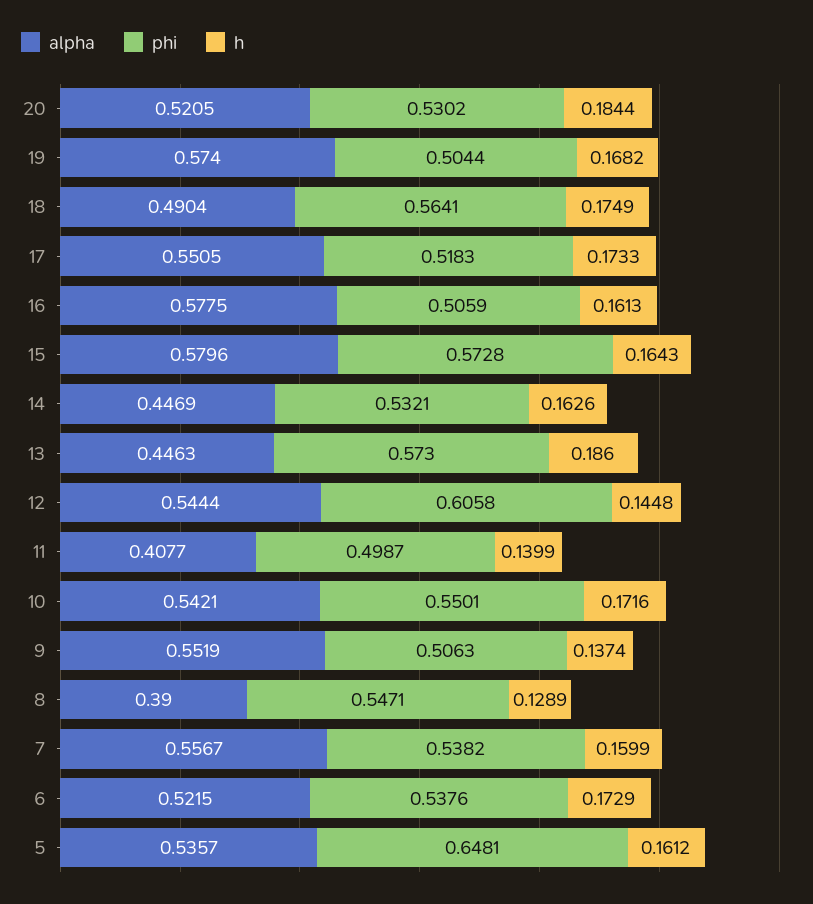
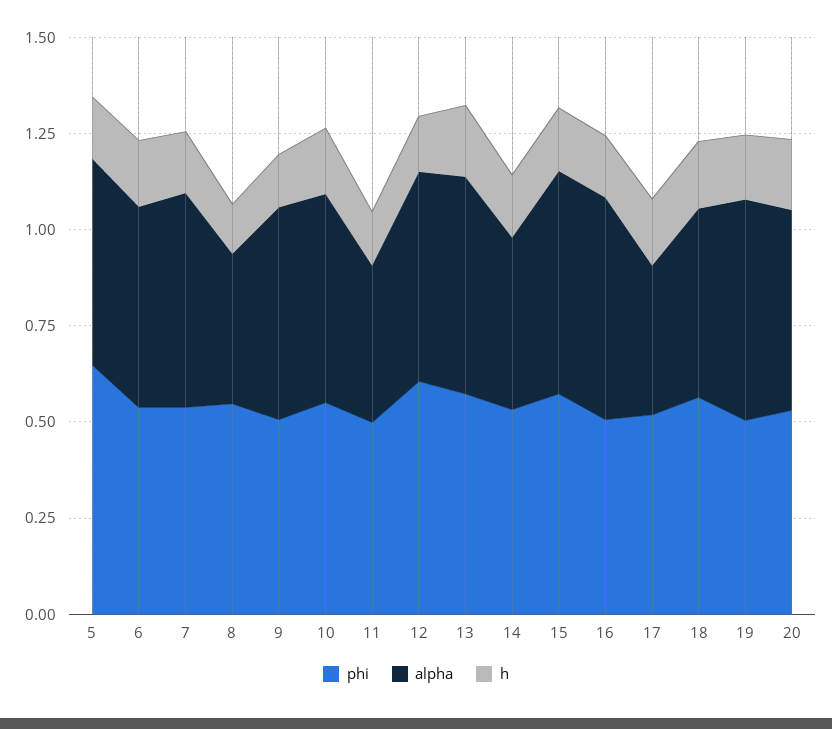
  {
    "alpha": {
      "20": 0.5205,
      "19": 0.574,
      "18": 0.4904,
-     "17": 0.5505,
+     "17": 0.4,
      "16": 0.5775,
      "15": 0.5796,
      "14": 0.4469,
-     "13": 0.4463,
+     "13": 0.55,
      "12": 0.5444,
      "11": 0.4077,
      "10": 0.5421,
      "9": 0.5519,
      "8": 0.39,
      "7": 0.5567,
      "6": 0.5215,
      "5": 0.5357
    },
    "phi": {
      "20": 0.5302,
      "19": 0.5044,
      "18": 0.5641,
      "17": 0.5183,
      "16": 0.5059,
      "15": 0.5728,
      "14": 0.5321,
      "13": 0.573,
      "12": 0.6058,
      "11": 0.4987,
      "10": 0.5501,
      "9": 0.5063,
      "8": 0.5471,
      "7": 0.5382,
      "6": 0.5376,
      "5": 0.6481
    },
    "h": {
      "20": 0.1844,
      "19": 0.1682,
      "18": 0.1749,
      "17": 0.1733,
      "16": 0.1613,
      "15": 0.1643,
      "14": 0.1626,
      "13": 0.186,
      "12": 0.1448,
      "11": 0.1399,
      "10": 0.1716,
      "9": 0.1374,
      "8": 0.1289,
      "7": 0.1599,
      "6": 0.1729,
      "5": 0.1612
    }
  }

